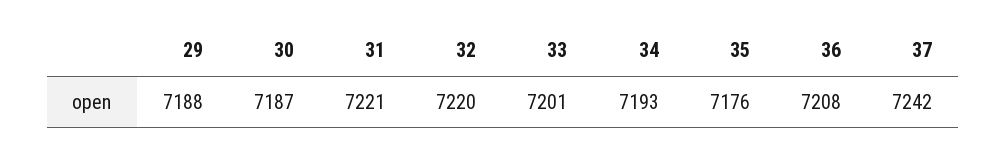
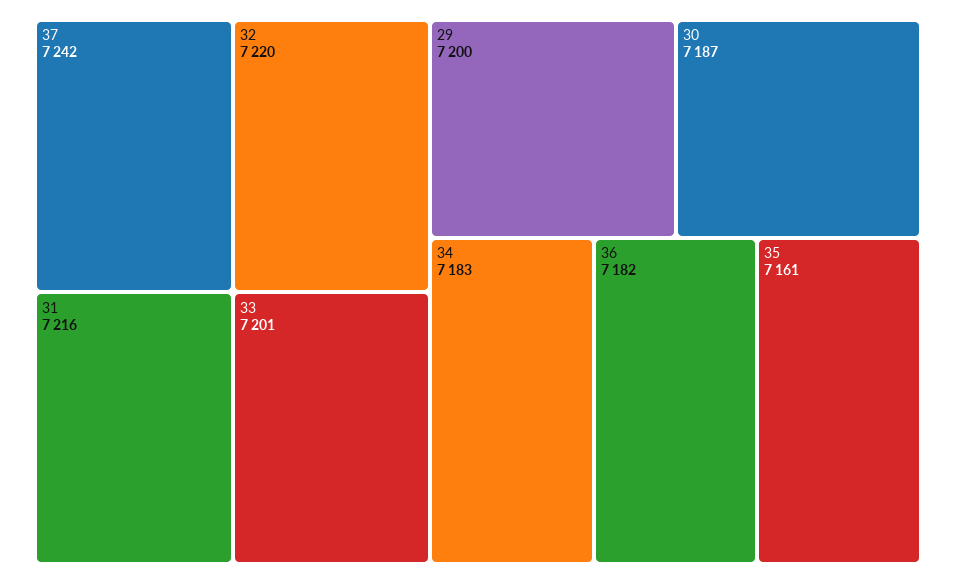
  {
-   "29": 7188,
+   "29": 7200,
    "30": 7187,
-   "31": 7221,
+   "31": 7216,
    "32": 7220,
    "33": 7201,
-   "34": 7193,
+   "34": 7183,
-   "35": 7176,
+   "35": 7161,
-   "36": 7208,
+   "36": 7182,
    "37": 7242
  }

